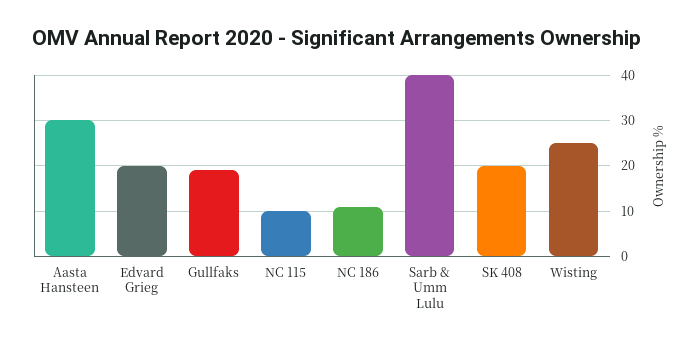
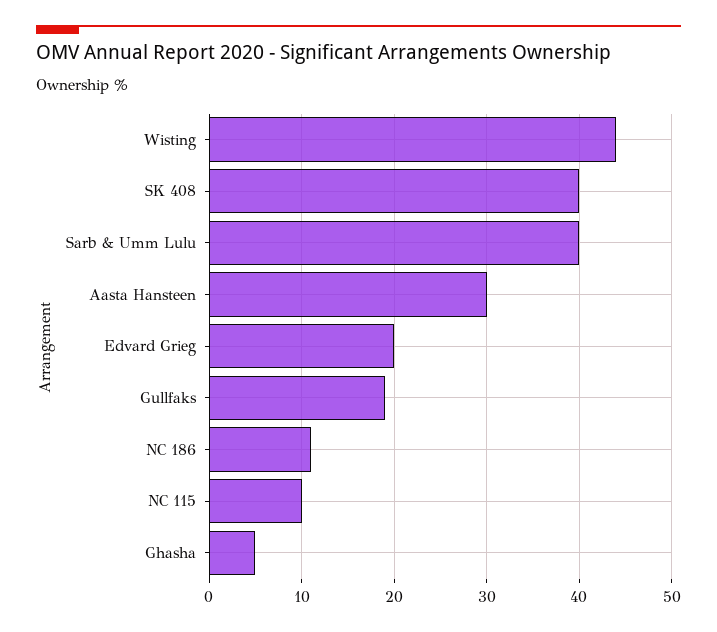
  {
    "Aasta Hansteen": 30,
    "Edvard Grieg": 20,
    "Gullfaks": 19,
    "NC 115": 10,
    "NC 186": 11,
    "Sarb & Umm Lulu": 40,
-   "SK 408": 20,
+   "SK 408": 40,
-   "Wisting": 25
+   "Wisting": 44,
+   "Ghasha": 5
  }

